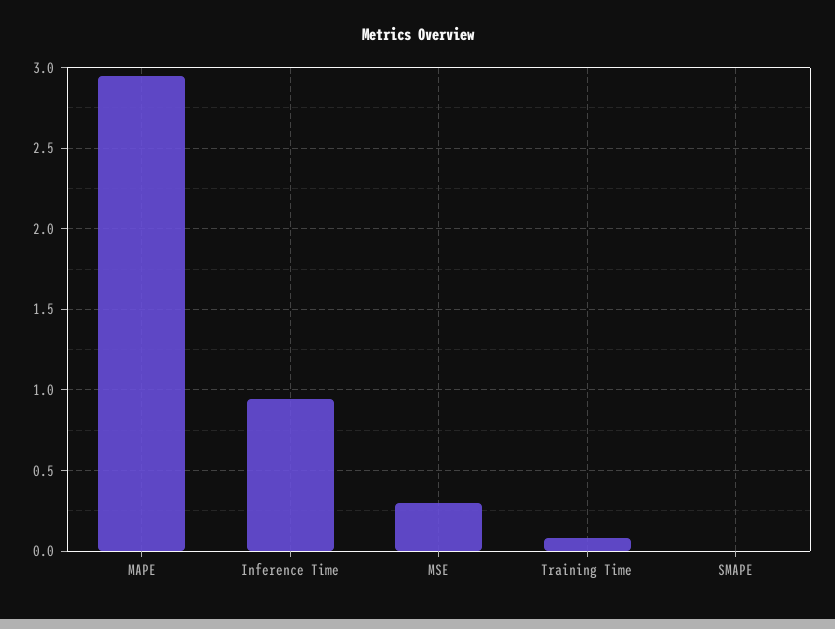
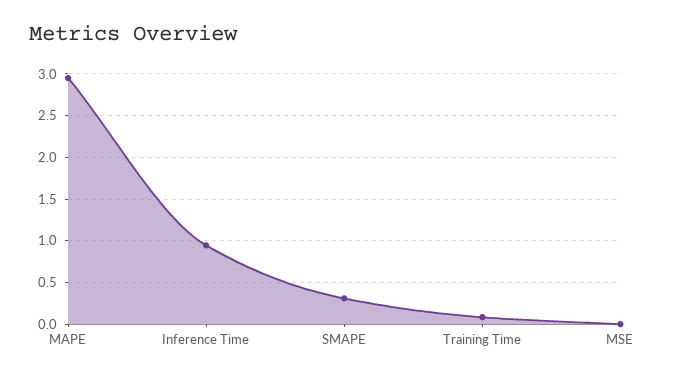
  {
    "MAPE": 2.95,
    "Inference Time": 0.95,
-   "MSE": 0.3,
+   "MSE": 0,
    "Training Time": 0.1,
-   "SMAPE": 0
+   "SMAPE": 0.3
  }

